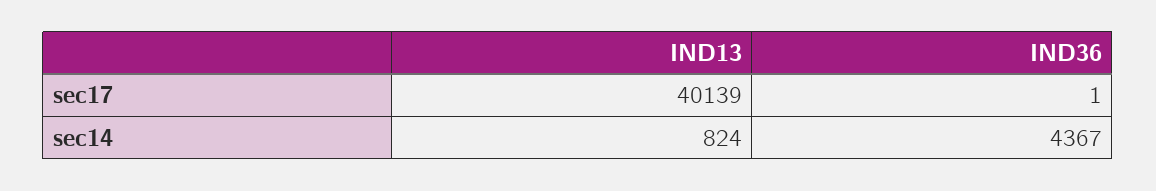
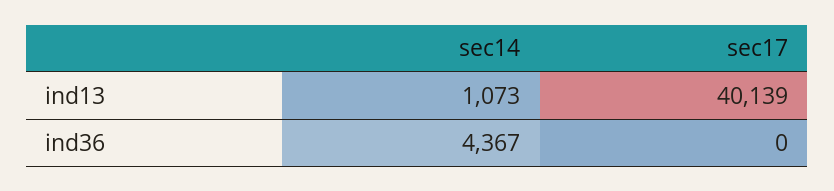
  {
    "IND13": {
      "sec17": 40139,
-     "sec14": 824
+     "sec14": 1073
    },
    "IND36": {
-     "sec17": 1,
+     "sec17": 0,
      "sec14": 4367
    }
  }

